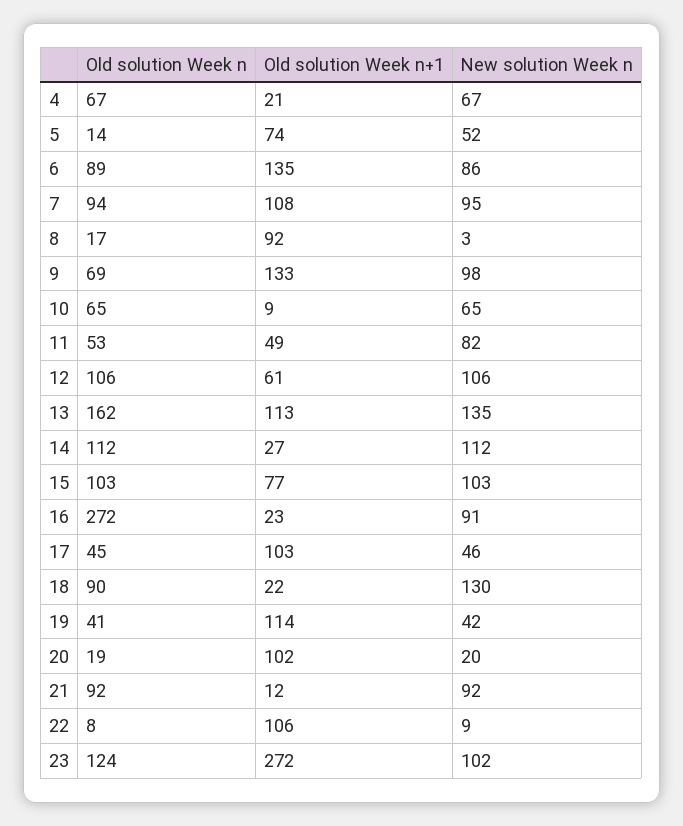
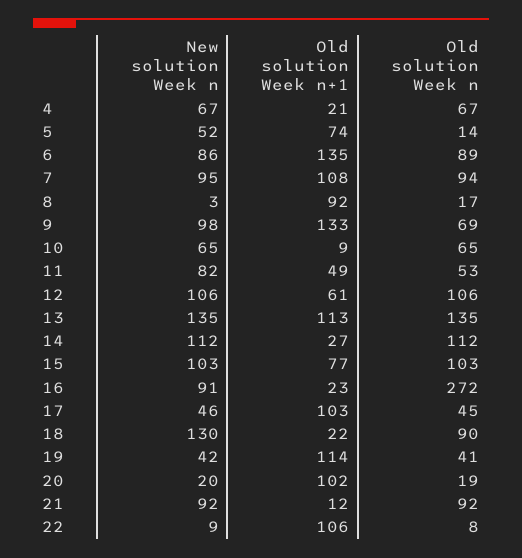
  {
    "Old solution Week n": {
      "4": 67,
      "5": 14,
      "6": 89,
      "7": 94,
      "8": 17,
      "9": 69,
      "10": 65,
      "11": 53,
      "12": 106,
-     "13": 162,
+     "13": 135,
      "14": 112,
      "15": 103,
      "16": 272,
      "17": 45,
      "18": 90,
      "19": 41,
      "20": 19,
      "21": 92,
-     "22": 8,
+     "22": 8
-     "23": 124
    },
    "Old solution Week n+1": {
      "4": 21,
      "5": 74,
      "6": 135,
      "7": 108,
      "8": 92,
      "9": 133,
      "10": 9,
      "11": 49,
      "12": 61,
      "13": 113,
      "14": 27,
      "15": 77,
      "16": 23,
      "17": 103,
      "18": 22,
      "19": 114,
      "20": 102,
      "21": 12,
-     "22": 106,
+     "22": 106
-     "23": 272
    },
    "New solution Week n": {
      "4": 67,
      "5": 52,
      "6": 86,
      "7": 95,
      "8": 3,
      "9": 98,
      "10": 65,
      "11": 82,
      "12": 106,
      "13": 135,
      "14": 112,
      "15": 103,
      "16": 91,
      "17": 46,
      "18": 130,
      "19": 42,
      "20": 20,
      "21": 92,
-     "22": 9,
+     "22": 9
-     "23": 102
    }
  }

